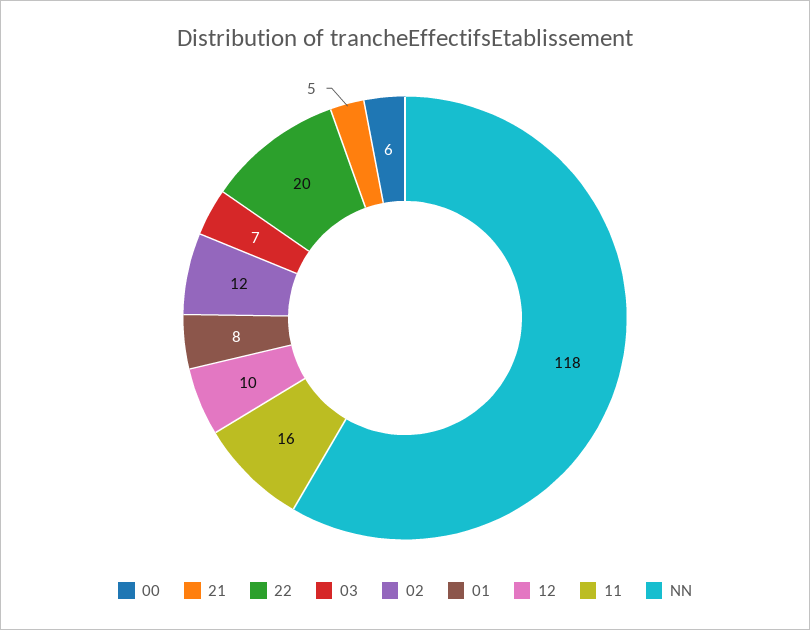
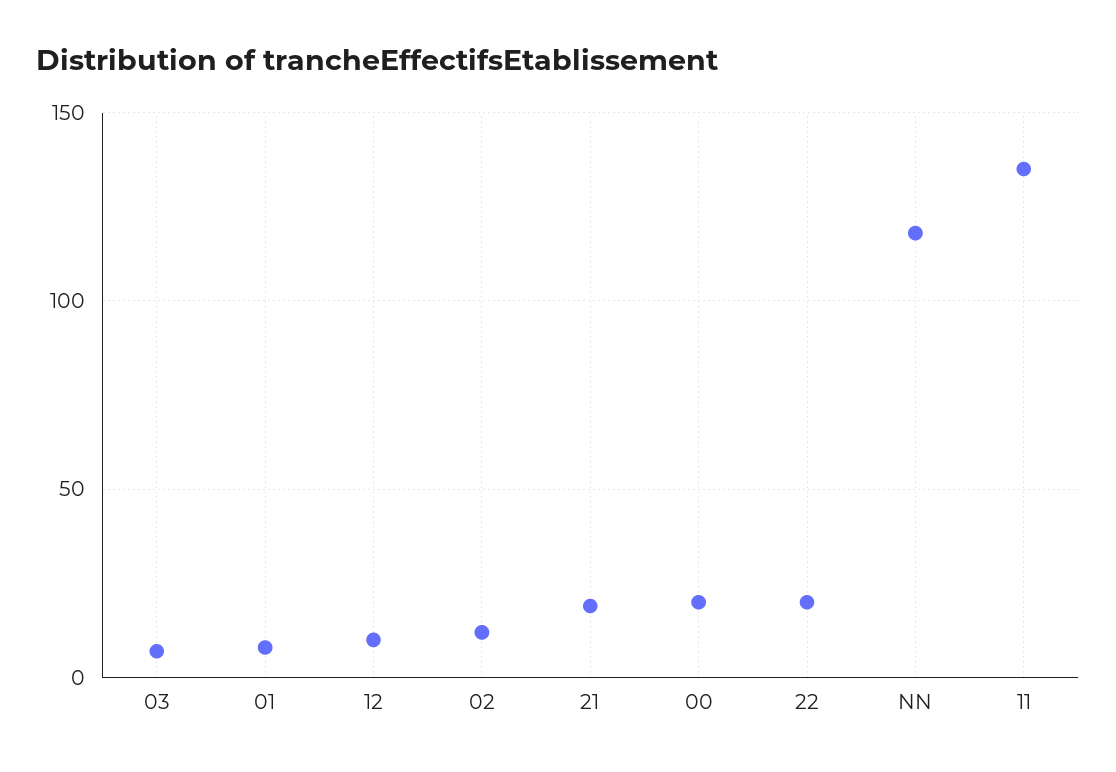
  {
-   "00": 6,
+   "00": 20,
-   "21": 5,
+   "21": 20,
    "22": 20,
    "03": 7,
    "02": 12,
    "01": 8,
    "12": 10,
-   "11": 16,
+   "11": 135,
    "NN": 118
  }

